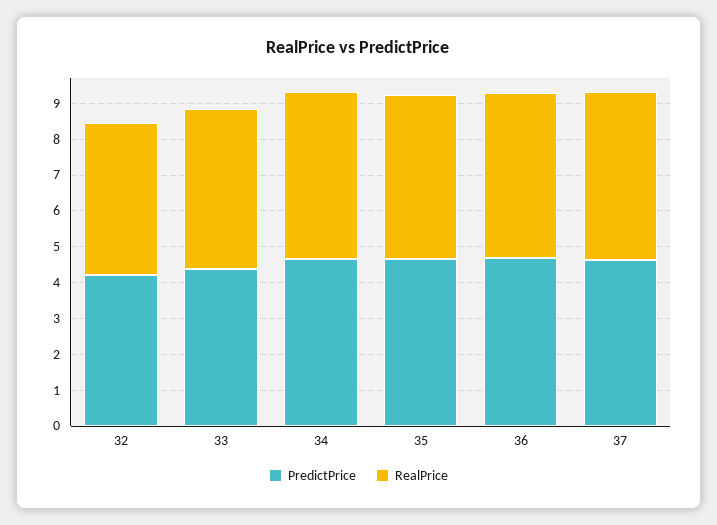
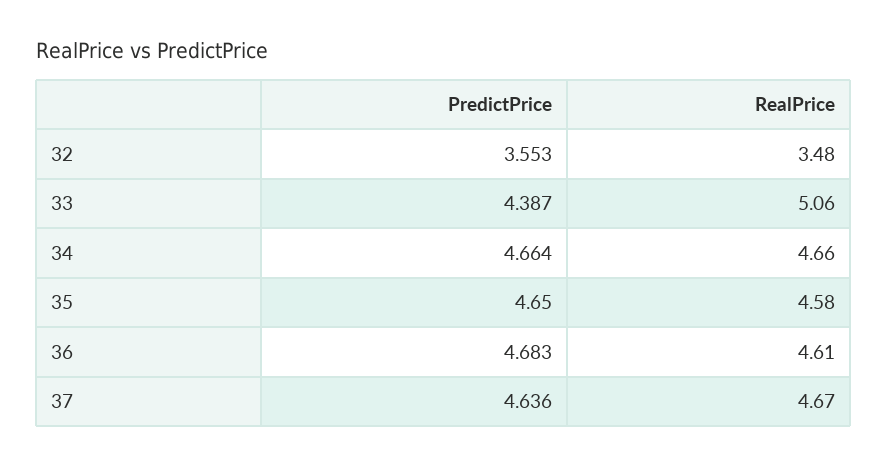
  {
    "PredictPrice": {
-     "32": 4.25,
+     "32": 3.553,
      "33": 4.387,
      "34": 4.664,
      "35": 4.65,
      "36": 4.683,
      "37": 4.636
    },
    "RealPrice": {
-     "32": 4.25,
+     "32": 3.48,
-     "33": 4.5,
+     "33": 5.06,
      "34": 4.66,
      "35": 4.58,
      "36": 4.61,
      "37": 4.67
    }
  }

